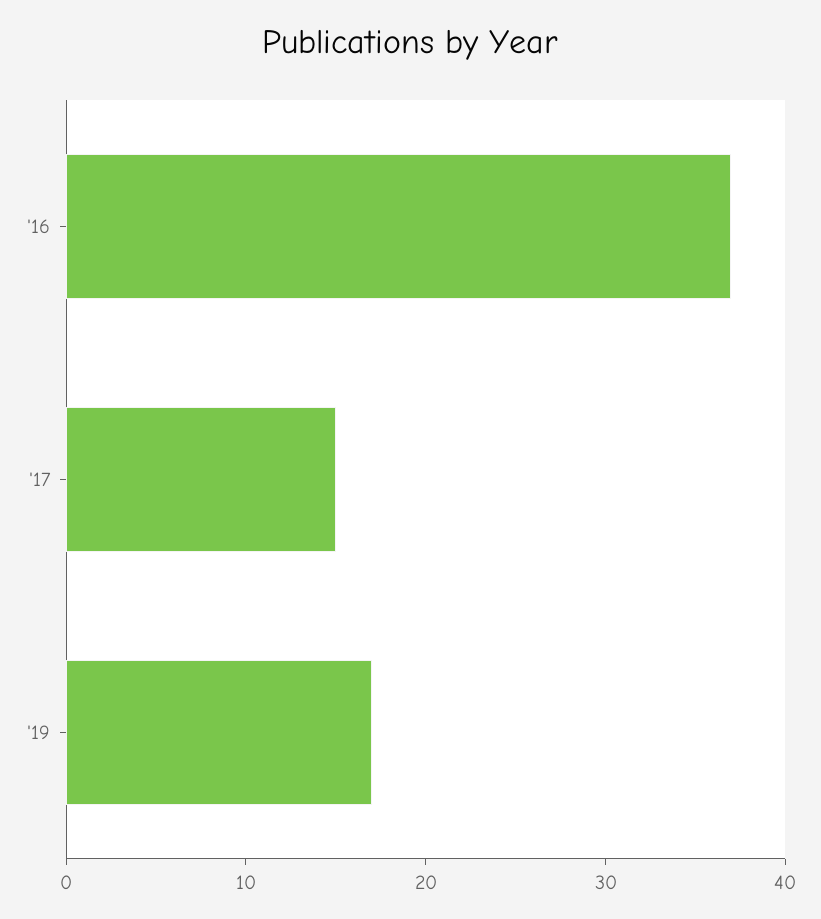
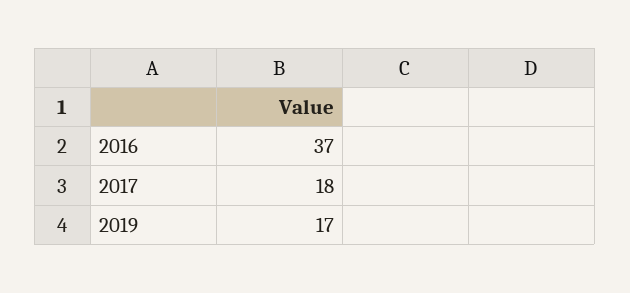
  {
    "'16": 37,
-   "'17": 15,
+   "'17": 18,
    "'19": 17
  }

